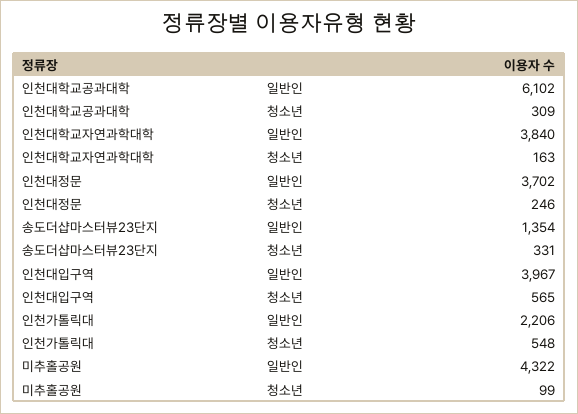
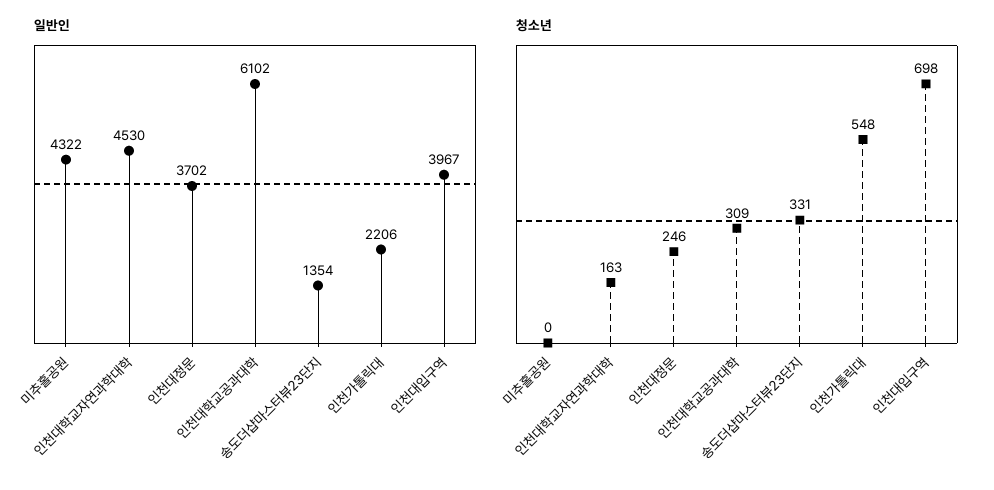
  {
    "일반인": {
      "인천대학교공과대학": 6102,
-     "인천대학교자연과학대학": 3840,
+     "인천대학교자연과학대학": 4530,
      "인천대정문": 3702,
      "송도더샵마스터뷰23단지": 1354,
      "인천대입구역": 3967,
      "인천가톨릭대": 2206,
      "미추홀공원": 4322
    },
    "청소년": {
      "인천대학교공과대학": 309,
      "인천대학교자연과학대학": 163,
      "인천대정문": 246,
      "송도더샵마스터뷰23단지": 331,
-     "인천대입구역": 565,
+     "인천대입구역": 698,
      "인천가톨릭대": 548,
-     "미추홀공원": 99
+     "미추홀공원": 0
    }
  }

